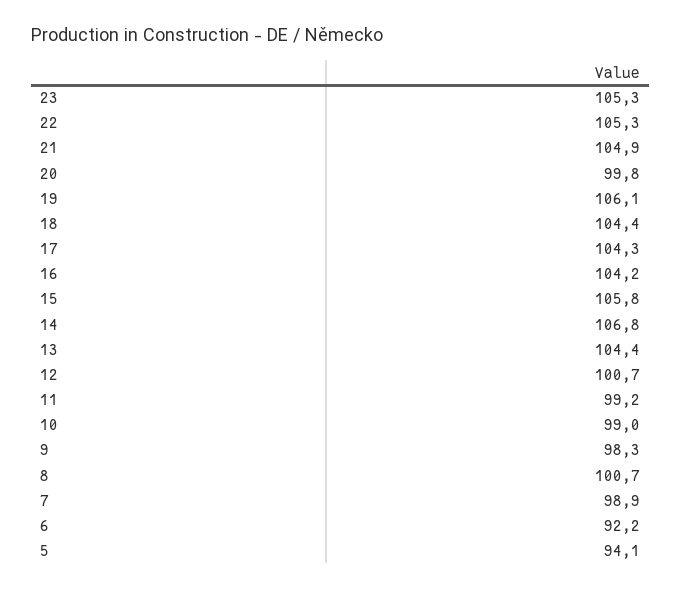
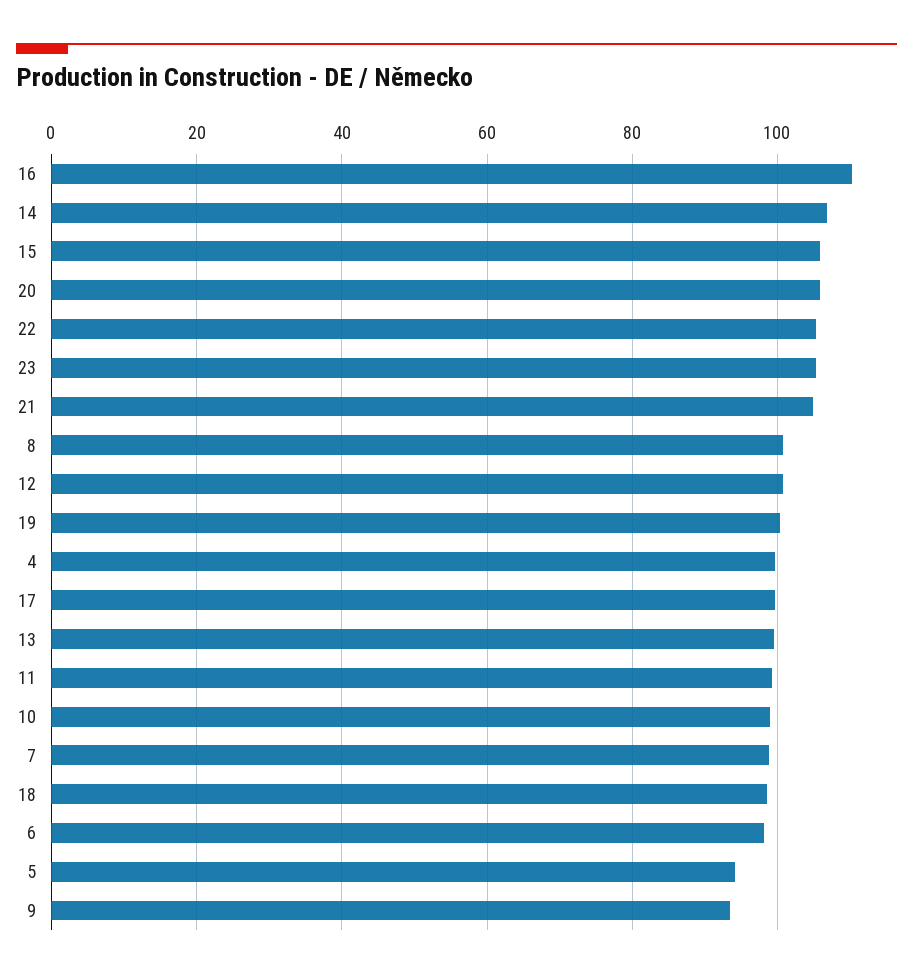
  {
    "23": 105.3,
    "22": 105.3,
    "21": 104.9,
-   "20": 99.8,
+   "20": 106,
-   "19": 106.1,
+   "19": 100,
-   "18": 104.4,
+   "18": 98,
-   "17": 104.3,
+   "17": 100,
-   "16": 104.2,
+   "16": 110,
    "15": 105.8,
    "14": 106.8,
-   "13": 104.4,
+   "13": 100,
    "12": 100.7,
    "11": 99.2,
    "10": 99,
-   "9": 98.3,
+   "9": 94,
    "8": 100.7,
    "7": 98.9,
-   "6": 92.2,
+   "6": 98,
-   "5": 94.1
+   "5": 94.1,
+   "4": 100
  }

